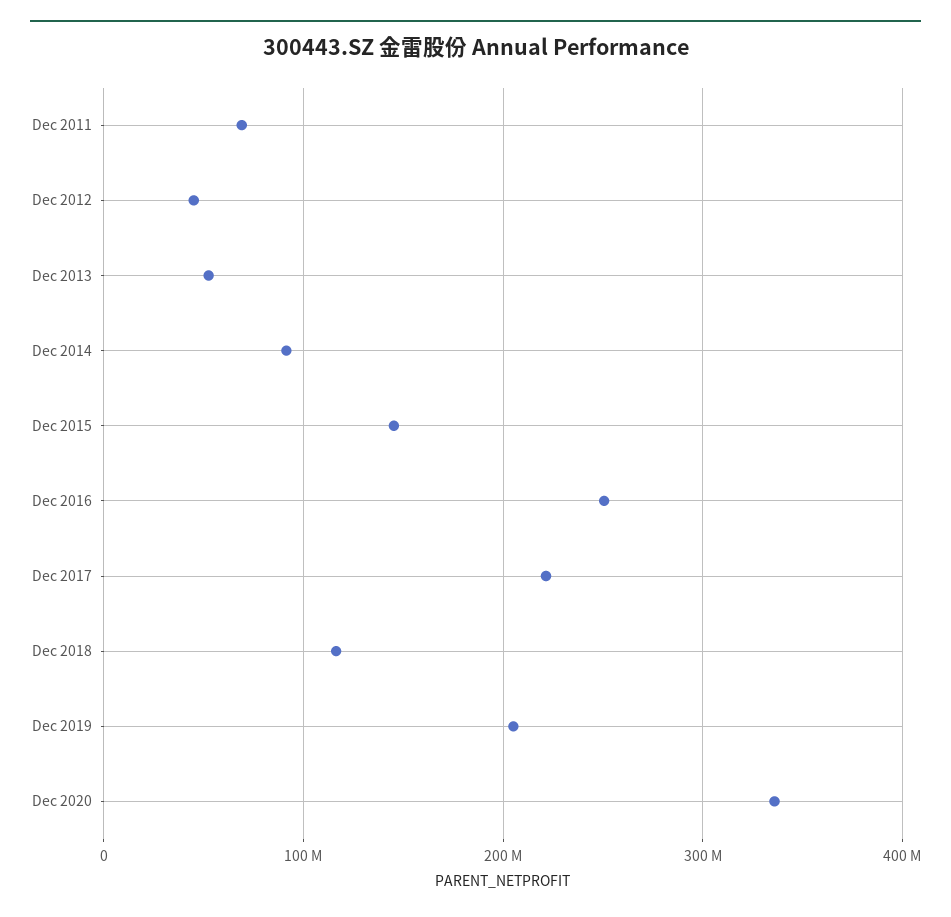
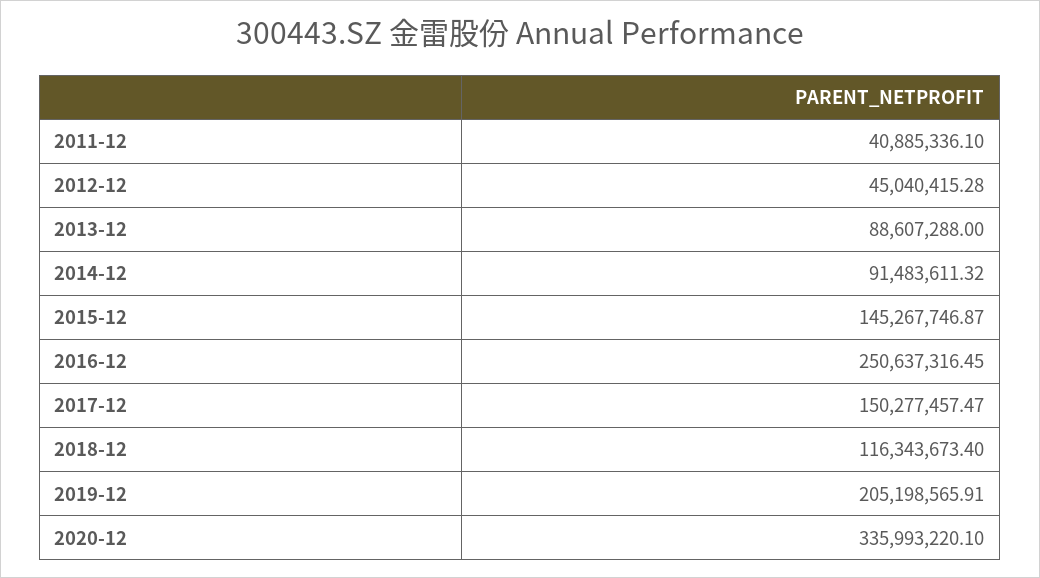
  {
-   "Dec 2011": 70000000,
+   "Dec 2011": 40885336.1,
    "Dec 2012": 45040415.28,
-   "Dec 2013": 50000000,
+   "Dec 2013": 88607288,
    "Dec 2014": 91483611.32,
    "Dec 2015": 145267746.87,
    "Dec 2016": 250637316.45,
-   "Dec 2017": 220000000,
+   "Dec 2017": 150277457.47,
    "Dec 2018": 116343673.4,
    "Dec 2019": 205198565.91,
    "Dec 2020": 335993220.1
  }

